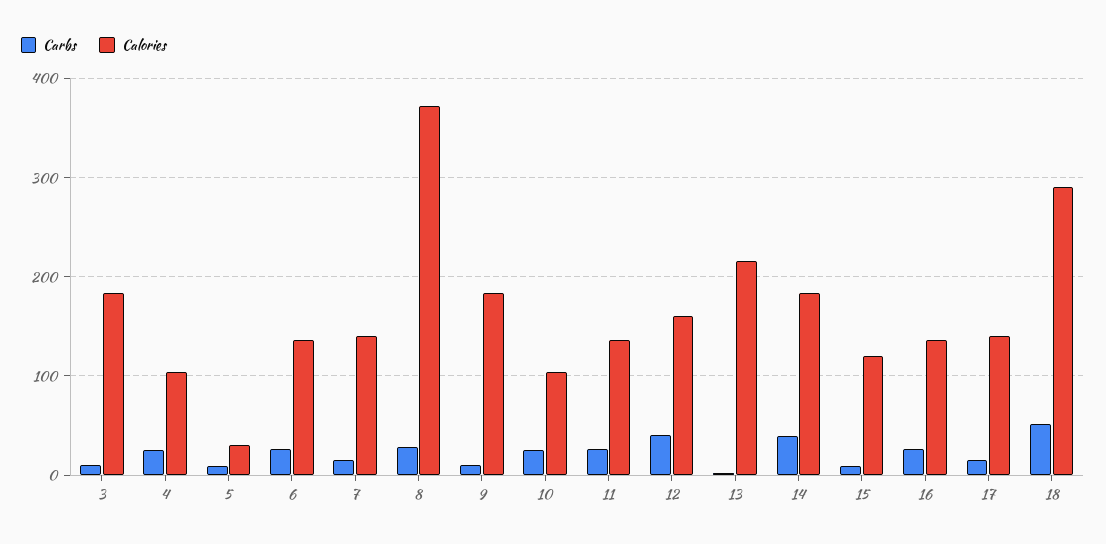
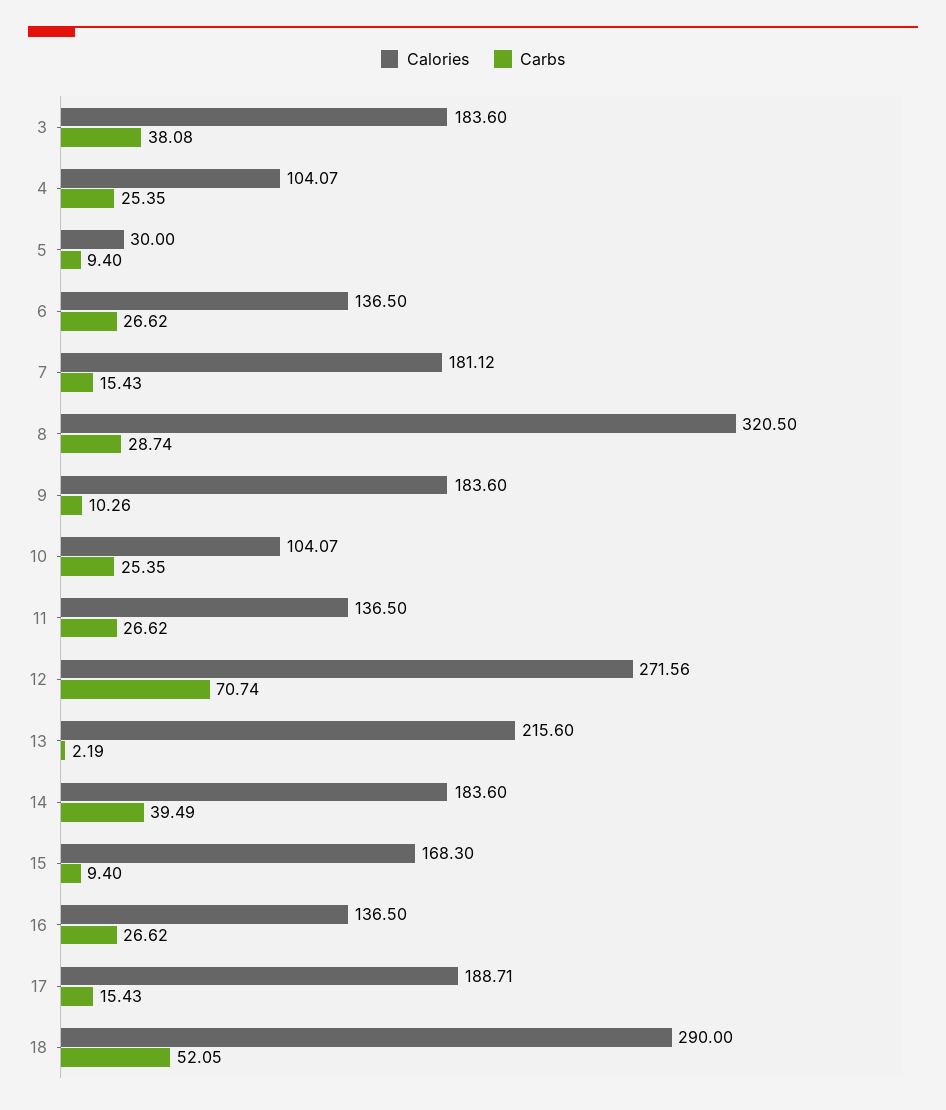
  {
    "Carbs": {
-     "3": 10,
+     "3": 38.08,
      "4": 25.35,
      "5": 9.4,
      "6": 26.62,
      "7": 15.43,
      "8": 28.74,
      "9": 10.26,
      "10": 25.35,
      "11": 26.62,
-     "12": 40,
+     "12": 70.74,
      "13": 2.19,
      "14": 39.49,
      "15": 9.4,
      "16": 26.62,
      "17": 15.43,
      "18": 52.05
    },
    "Calories": {
      "3": 183.6,
      "4": 104.07,
      "5": 30,
      "6": 136.5,
-     "7": 140,
+     "7": 181.12,
-     "8": 370,
+     "8": 320.5,
      "9": 183.6,
      "10": 104.07,
      "11": 136.5,
-     "12": 160,
+     "12": 271.56,
      "13": 215.6,
      "14": 183.6,
-     "15": 120,
+     "15": 168.3,
      "16": 136.5,
-     "17": 140,
+     "17": 188.71,
      "18": 290
    }
  }

